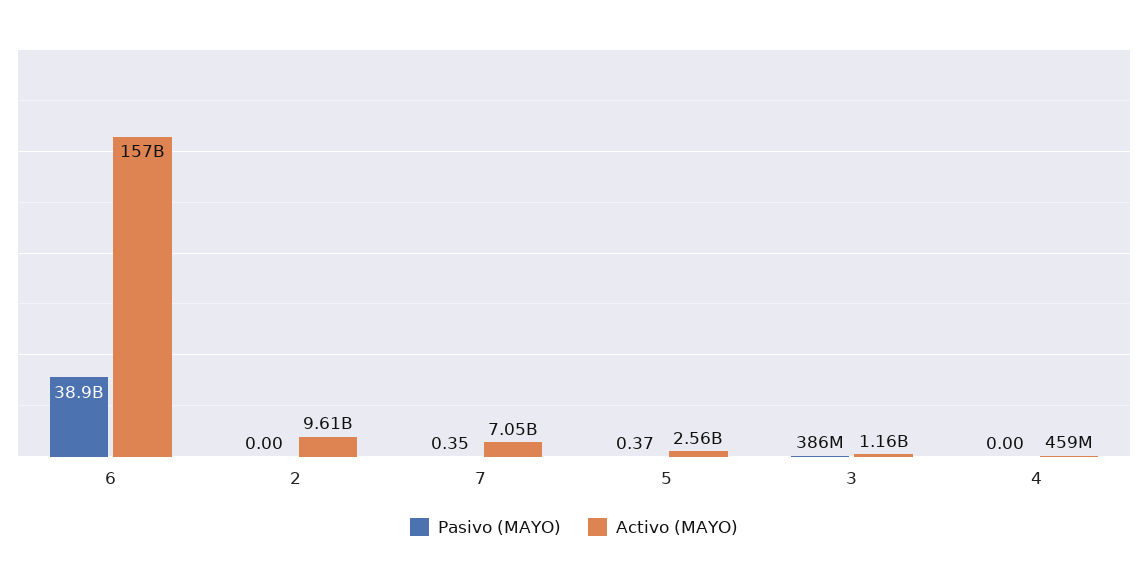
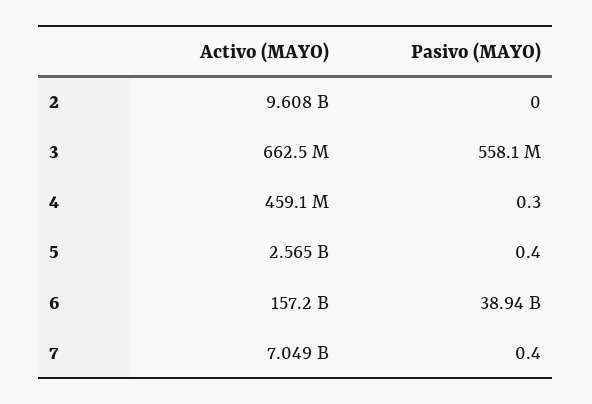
  {
    "Pasivo (MAYO)": {
      "6": 38940000000,
      "2": 0,
      "7": 0.35,
      "5": 0.37,
-     "3": 386000000,
+     "3": 558100000,
-     "4": 0
+     "4": 0.3
    },
    "Activo (MAYO)": {
      "6": 157200000000,
      "2": 9608000000,
      "7": 7049000000,
      "5": 2565000000,
-     "3": 1160000000,
+     "3": 662500000,
      "4": 459100000
    }
  }

